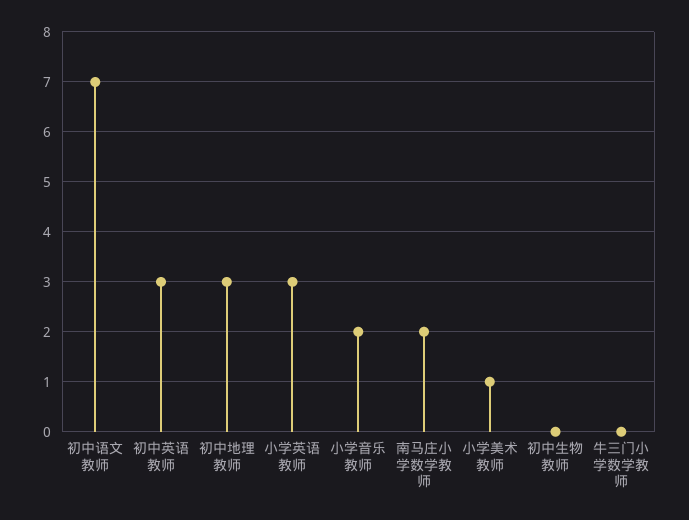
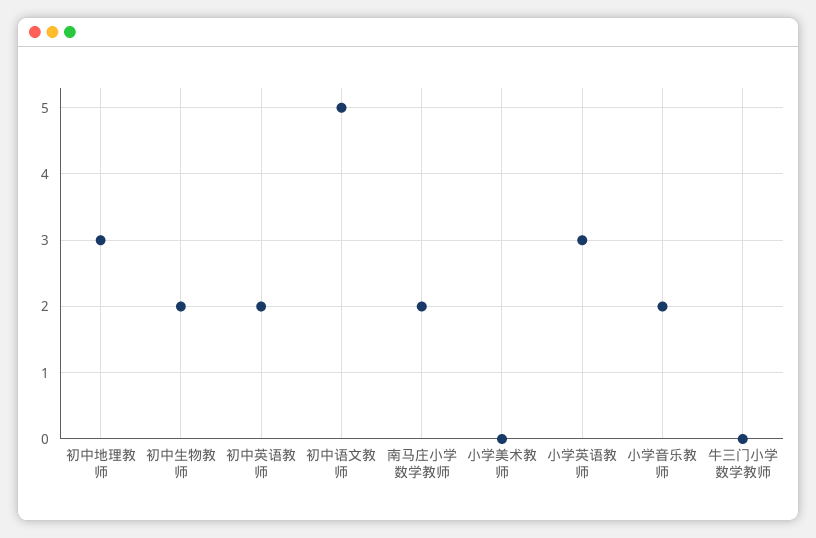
  {
-   "初中语文教师": 7,
+   "初中语文教师": 5,
-   "初中英语教师": 3,
+   "初中英语教师": 2,
    "初中地理教师": 3,
    "小学英语教师": 3,
    "小学音乐教师": 2,
    "南马庄小学数学教师": 2,
-   "小学美术教师": 1,
+   "小学美术教师": 0,
-   "初中生物教师": 0,
+   "初中生物教师": 2,
    "牛三门小学数学教师": 0
  }

